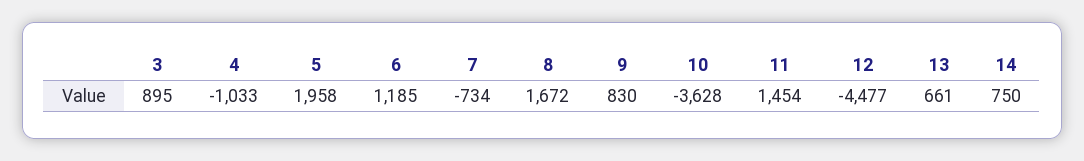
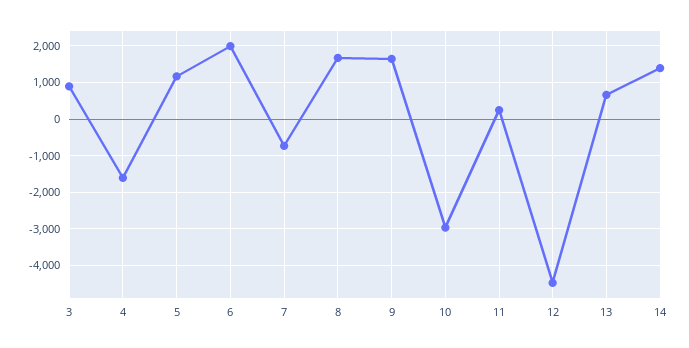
  {
    "3": 895,
-   "4": -1033,
+   "4": -1600,
-   "5": 1958,
+   "5": 1200,
-   "6": 1185,
+   "6": 2000,
    "7": -734,
    "8": 1672,
-   "9": 830,
+   "9": 1600,
-   "10": -3628,
+   "10": -3000,
-   "11": 1454,
+   "11": 200,
    "12": -4477,
    "13": 661,
-   "14": 750
+   "14": 1400
  }

